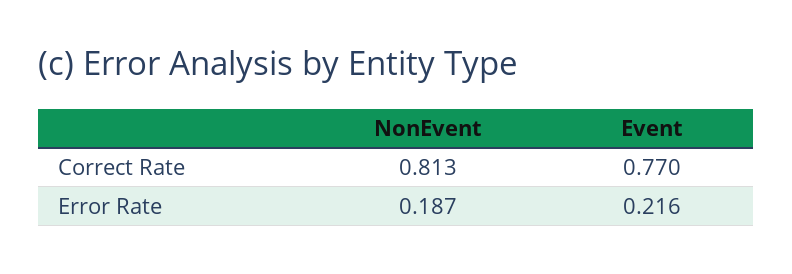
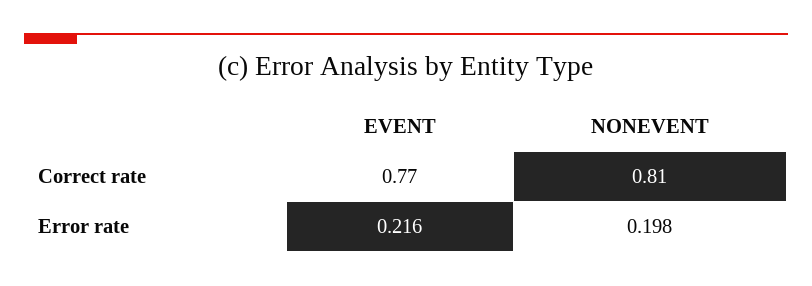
  {
    "NonEvent": {
-     "Correct Rate": 0.813,
+     "Correct Rate": 0.81,
-     "Error Rate": 0.187
+     "Error Rate": 0.198
    },
    "Event": {
      "Correct Rate": 0.77,
      "Error Rate": 0.216
    }
  }

